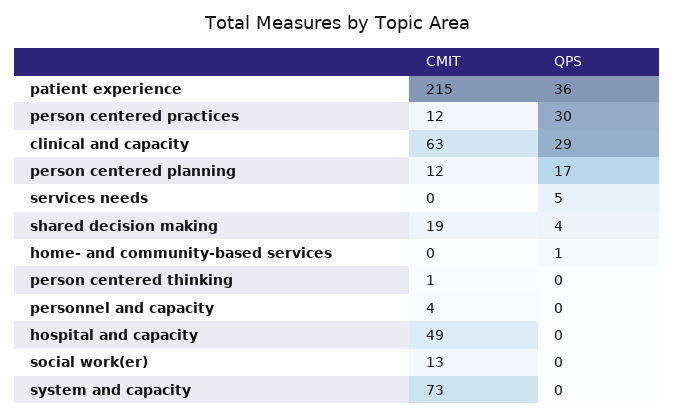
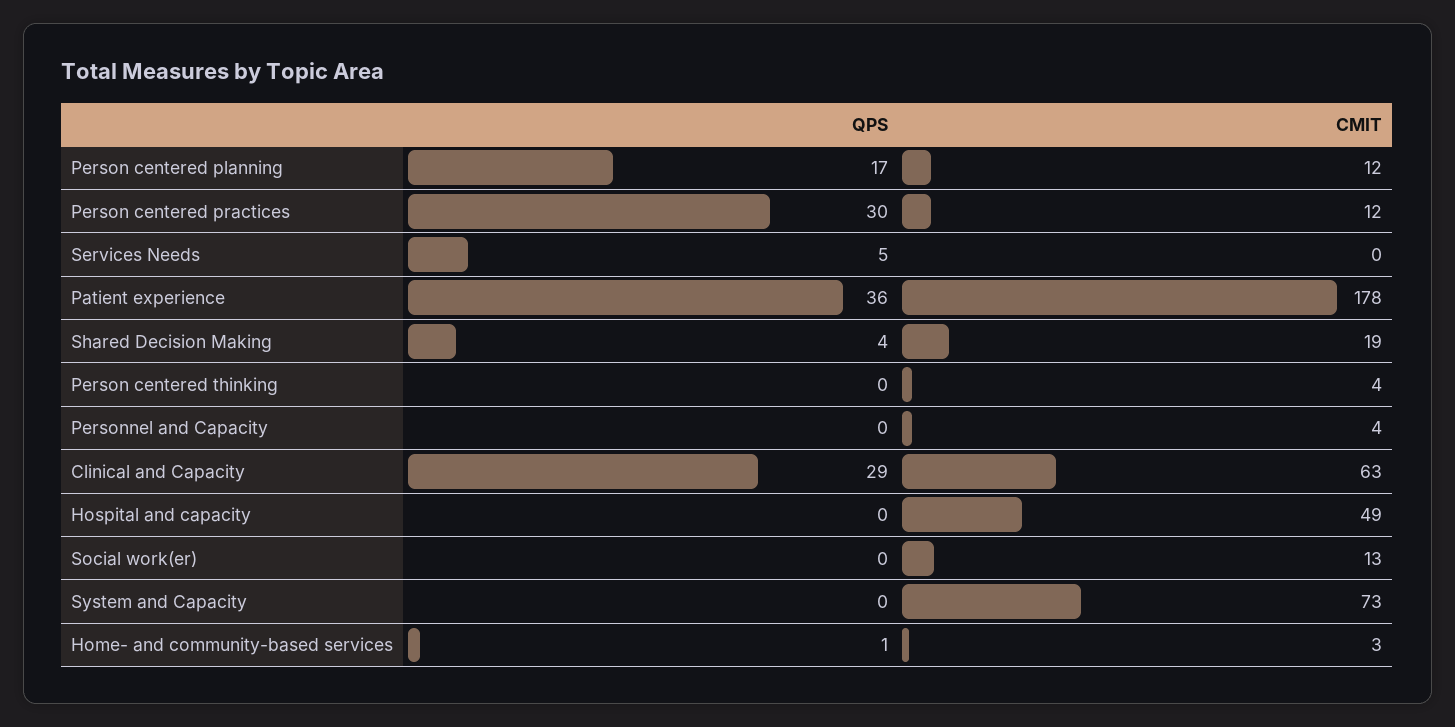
  {
    "CMIT": {
-     "patient experience": 215,
+     "patient experience": 178,
      "person centered practices": 12,
      "clinical and capacity": 63,
      "person centered planning": 12,
      "services needs": 0,
      "shared decision making": 19,
-     "home- and community-based services": 0,
+     "home- and community-based services": 3,
-     "person centered thinking": 1,
+     "person centered thinking": 4,
      "personnel and capacity": 4,
      "hospital and capacity": 49,
      "social work(er)": 13,
      "system and capacity": 73
    },
    "QPS": {
      "patient experience": 36,
      "person centered practices": 30,
      "clinical and capacity": 29,
      "person centered planning": 17,
      "services needs": 5,
      "shared decision making": 4,
      "home- and community-based services": 1,
      "person centered thinking": 0,
      "personnel and capacity": 0,
      "hospital and capacity": 0,
      "social work(er)": 0,
      "system and capacity": 0
    }
  }

